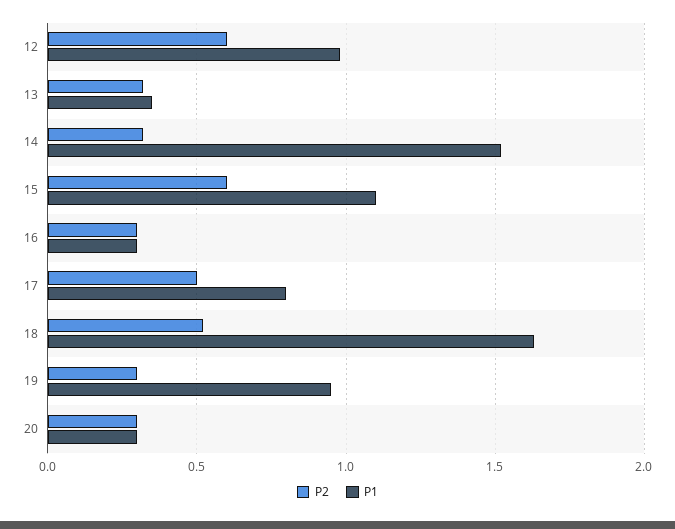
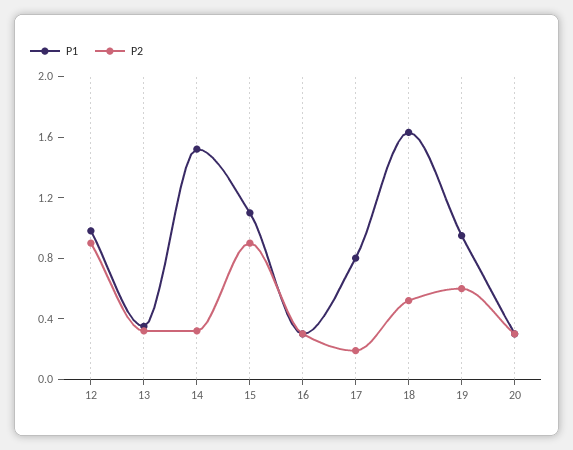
  {
    "P2": {
-     "12": 0.6,
+     "12": 0.9,
      "13": 0.3,
      "14": 0.3,
-     "15": 0.6,
+     "15": 0.9,
      "16": 0.3,
-     "17": 0.5,
+     "17": 0.2,
      "18": 0.5,
-     "19": 0.3,
+     "19": 0.6,
      "20": 0.3
    },
    "P1": {
      "12": 1,
      "13": 0.35,
      "14": 1.5,
      "15": 1.1,
      "16": 0.3,
      "17": 0.8,
      "18": 1.65,
      "19": 0.95,
      "20": 0.3
    }
  }

